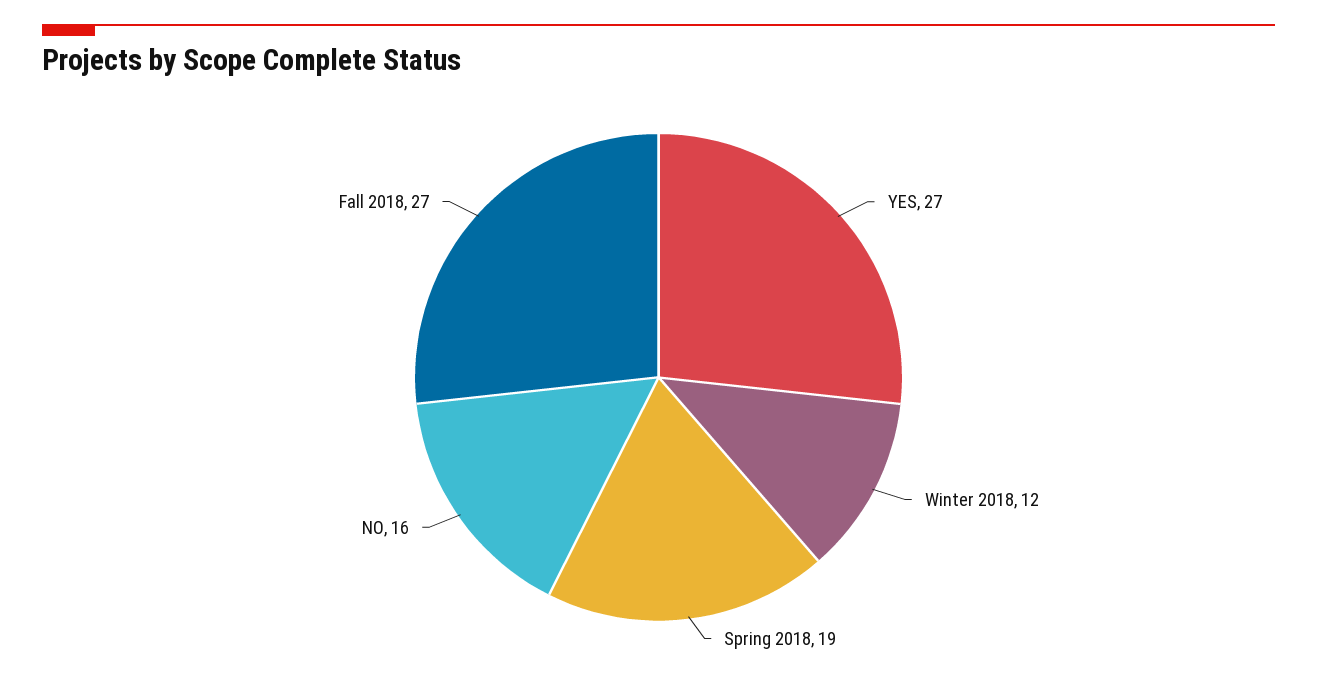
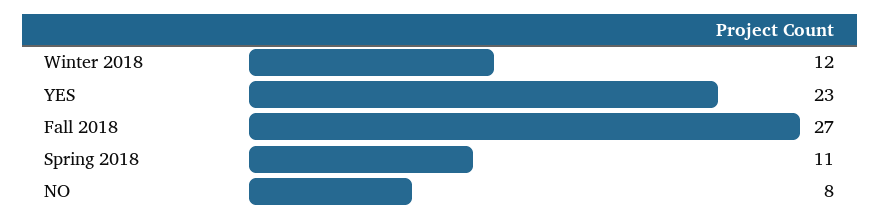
  {
-   "YES": 27,
+   "YES": 23,
    "Winter 2018": 12,
-   "Spring 2018": 19,
+   "Spring 2018": 11,
-   "NO": 16,
+   "NO": 8,
    "Fall 2018": 27
  }

